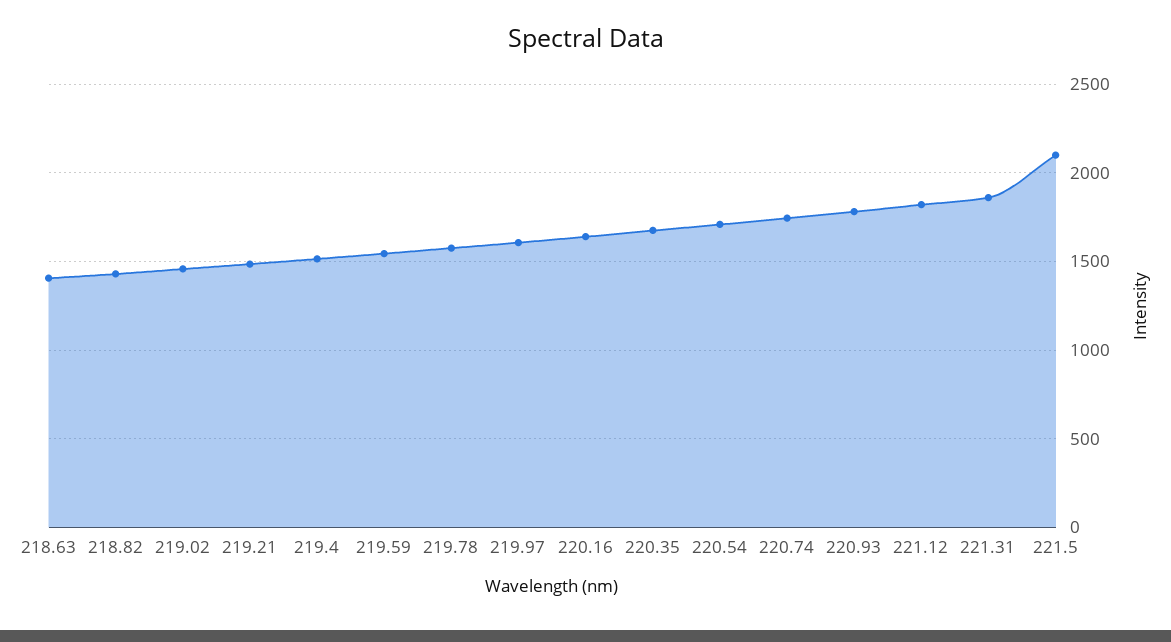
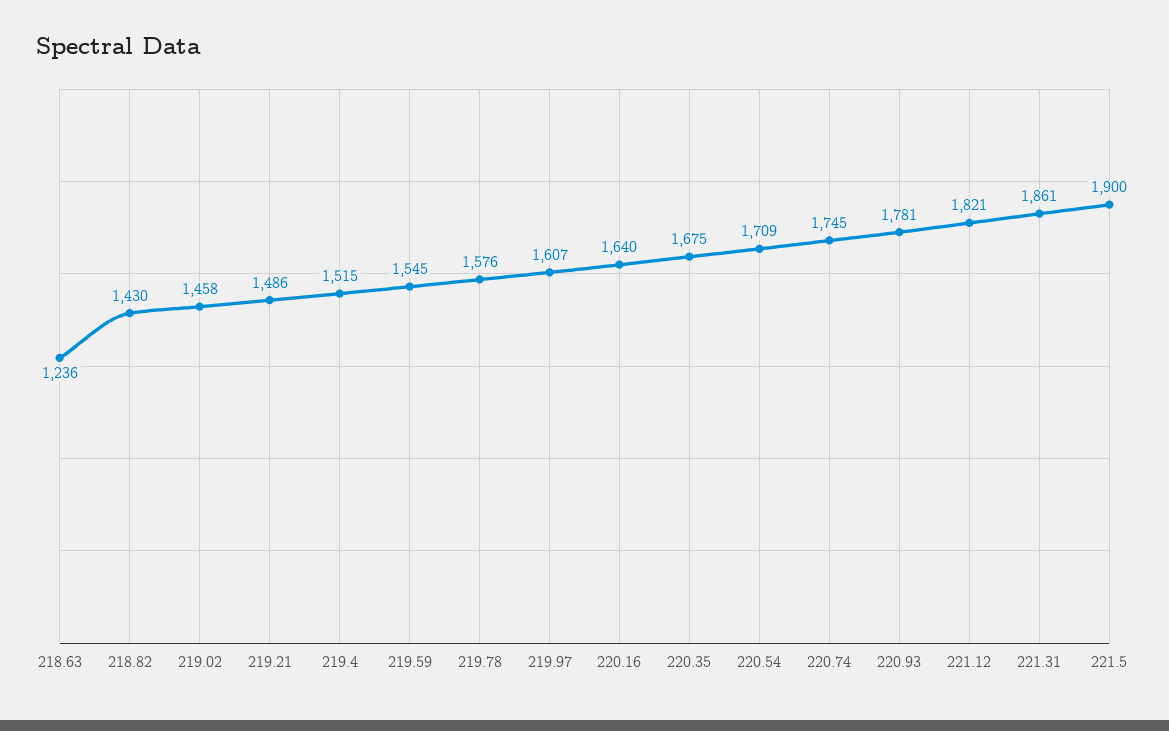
  {
-   "218.63": 1400,
+   "218.63": 1236,
    "218.82": 1430,
    "219.02": 1458,
    "219.21": 1486,
    "219.4": 1515,
    "219.59": 1545,
    "219.78": 1576,
    "219.97": 1607,
    "220.16": 1640,
    "220.35": 1675,
    "220.54": 1709,
    "220.74": 1745,
    "220.93": 1781,
    "221.12": 1821,
    "221.31": 1861,
-   "221.5": 2100
+   "221.5": 1900
  }

